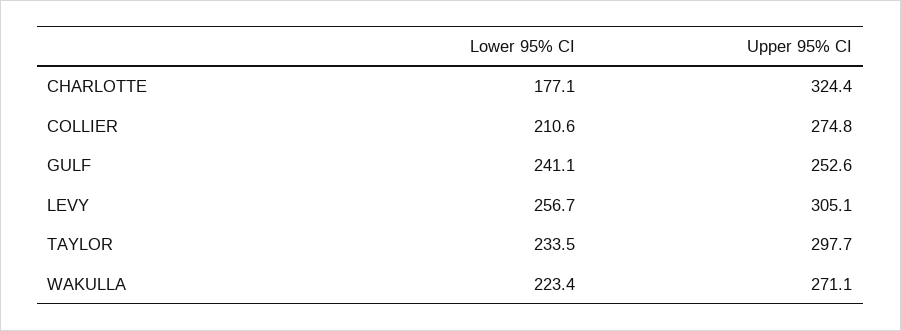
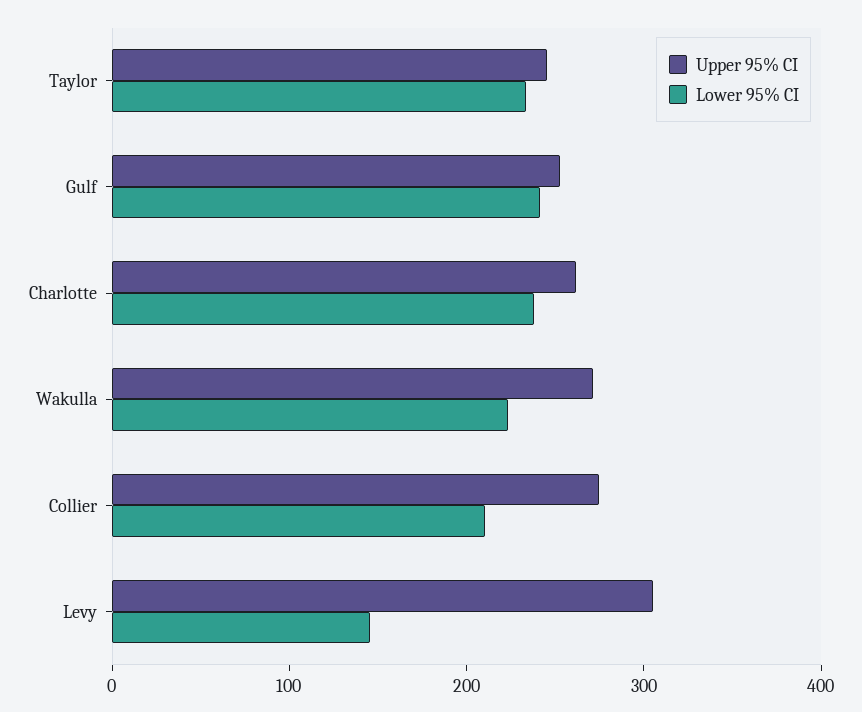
  {
    "Lower 95% CI": {
-     "CHARLOTTE": 177.1,
+     "CHARLOTTE": 240,
      "COLLIER": 210.6,
      "GULF": 241.1,
-     "LEVY": 256.7,
+     "LEVY": 140,
      "TAYLOR": 233.5,
      "WAKULLA": 223.4
    },
    "Upper 95% CI": {
-     "CHARLOTTE": 324.4,
+     "CHARLOTTE": 260,
      "COLLIER": 274.8,
      "GULF": 252.6,
      "LEVY": 305.1,
-     "TAYLOR": 297.7,
+     "TAYLOR": 240,
      "WAKULLA": 271.1
    }
  }

